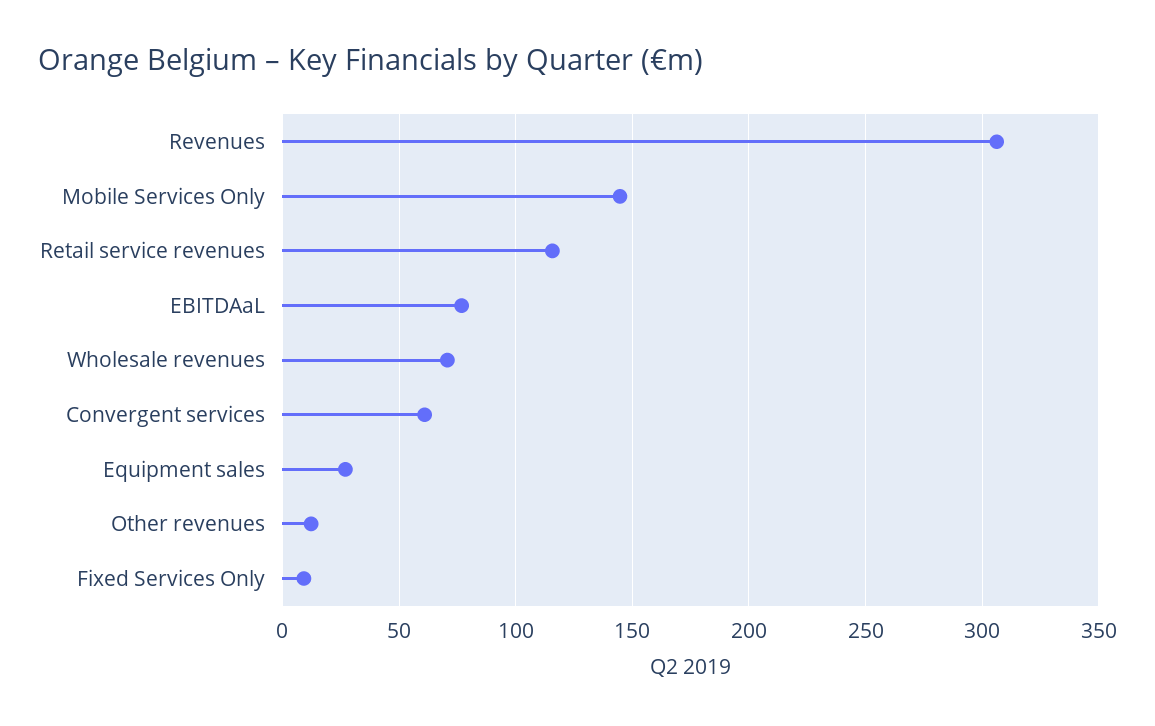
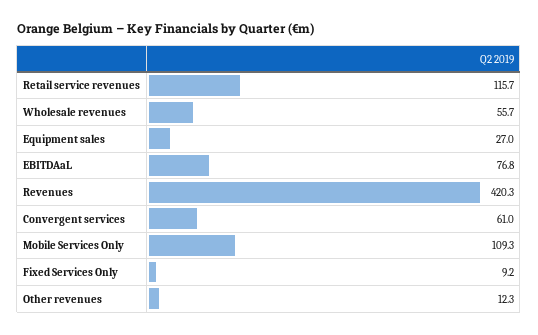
  {
-   "Revenues": 305,
+   "Revenues": 420.3,
-   "Mobile Services Only": 145,
+   "Mobile Services Only": 109.3,
    "Retail service revenues": 115.7,
    "EBITDAaL": 76.8,
-   "Wholesale revenues": 70,
+   "Wholesale revenues": 55.7,
    "Convergent services": 61,
    "Equipment sales": 27,
    "Other revenues": 12.3,
    "Fixed Services Only": 9.2
  }

